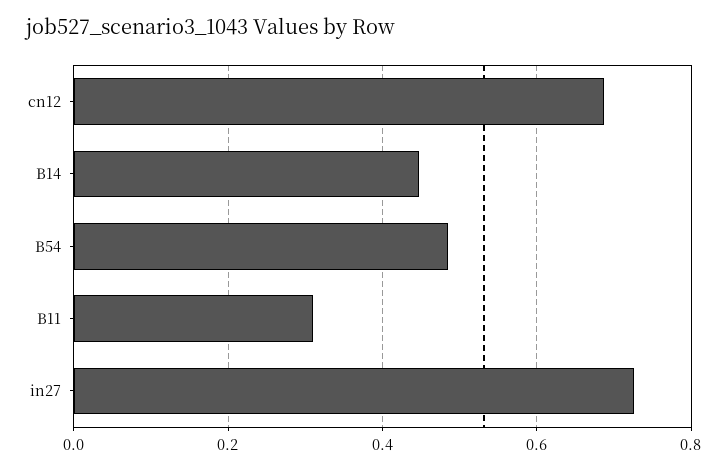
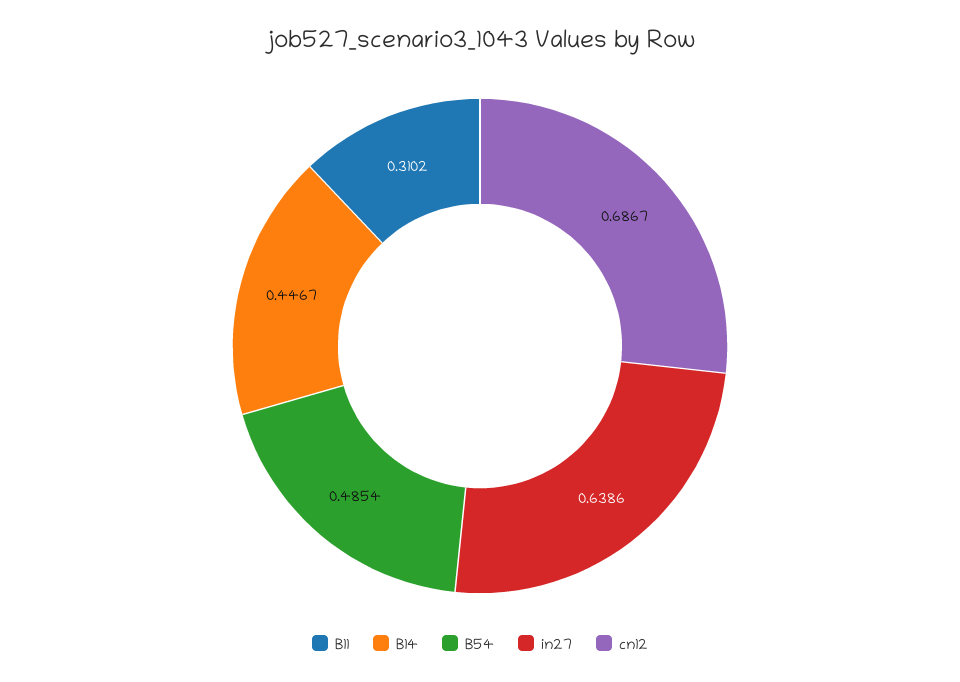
  {
    "cn12": 0.6867,
    "B14": 0.4467,
    "B54": 0.4854,
    "B11": 0.3102,
-   "in27": 0.72
+   "in27": 0.6386
  }

